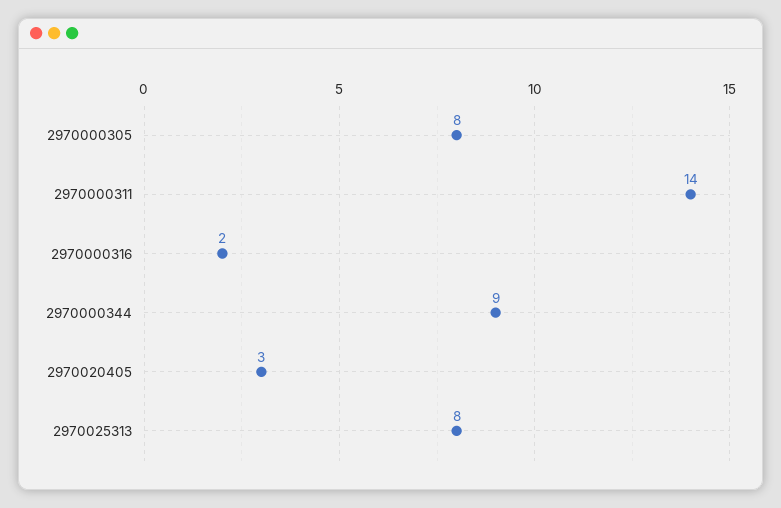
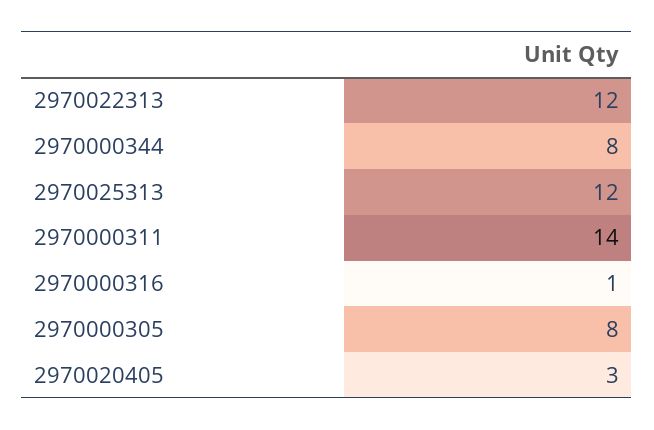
  {
    "2970000305": 8,
    "2970000311": 14,
-   "2970000316": 2,
+   "2970000316": 1,
-   "2970000344": 9,
+   "2970000344": 8,
    "2970020405": 3,
-   "2970025313": 8
+   "2970025313": 12,
+   "2970022313": 12
  }

